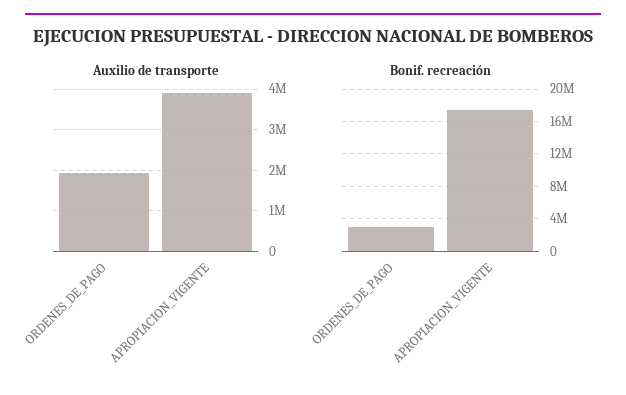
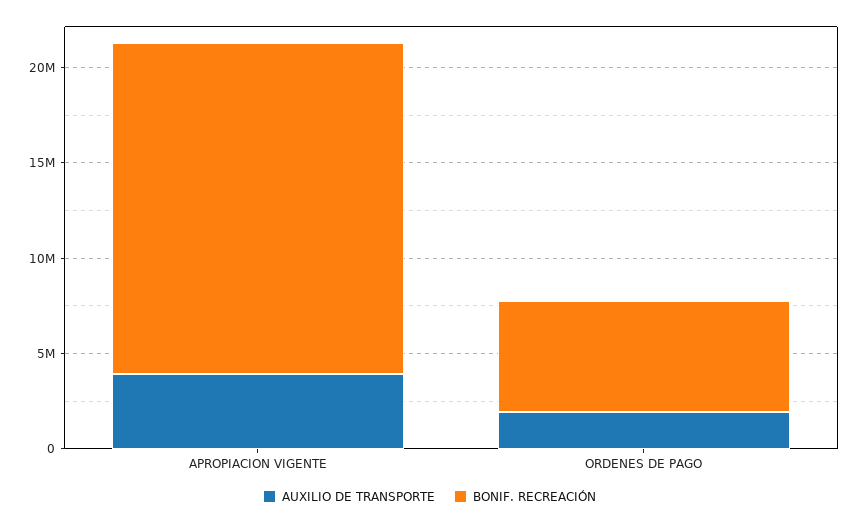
  {
    "Auxilio de transporte": {
      "ORDENES_DE_PAGO": 2000000,
      "APROPIACION_VIGENTE": 4000000
    },
    "Bonif. recreación": {
-     "ORDENES_DE_PAGO": 3000000,
+     "ORDENES_DE_PAGO": 6000000,
      "APROPIACION_VIGENTE": 17000000
    }
  }

